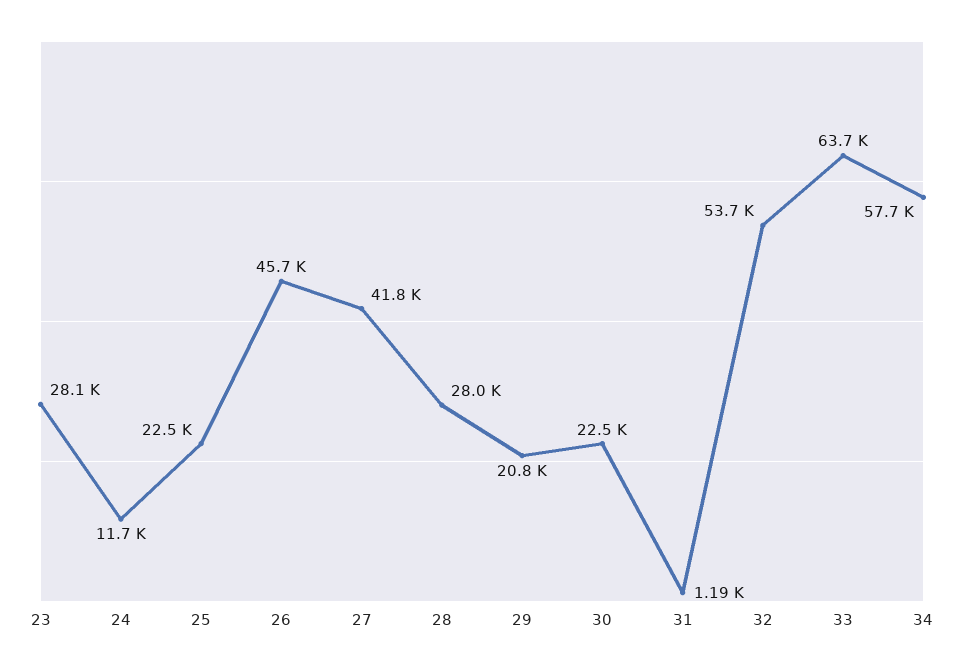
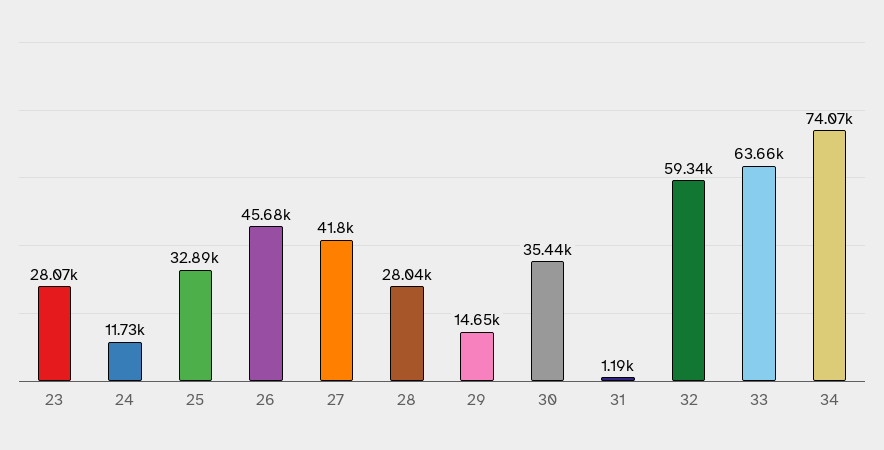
  {
    "23": 28070,
    "24": 11730,
-   "25": 22500,
+   "25": 32890,
    "26": 45680,
    "27": 41800,
    "28": 28040,
-   "29": 20800,
+   "29": 14650,
-   "30": 22500,
+   "30": 35440,
    "31": 1190,
-   "32": 53700,
+   "32": 59340,
    "33": 63660,
-   "34": 57700
+   "34": 74070
  }

